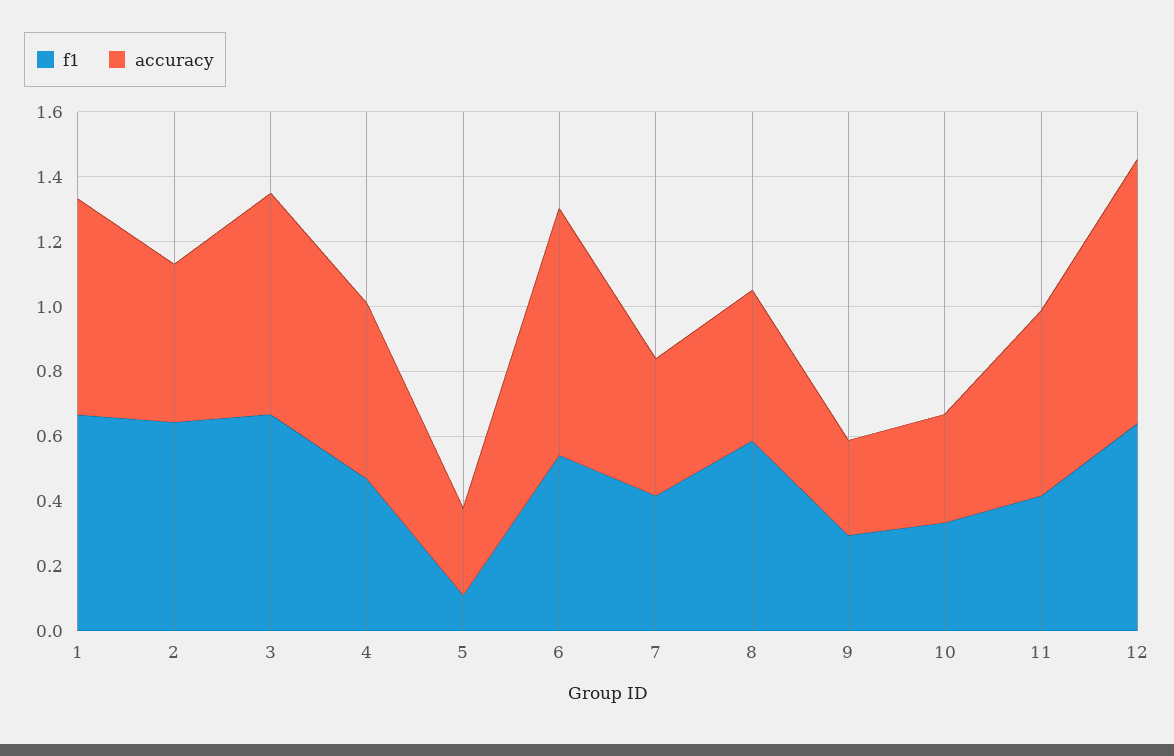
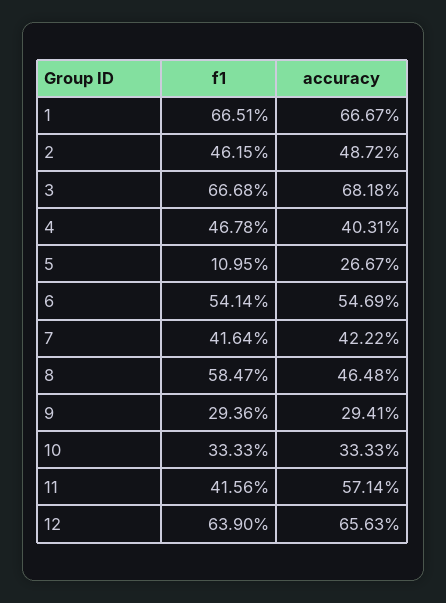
  {
    "f1": {
      "1": 0.6651,
-     "2": 0.65,
+     "2": 0.4615,
      "3": 0.6668,
      "4": 0.4678,
      "5": 0.1095,
      "6": 0.5414,
      "7": 0.4164,
      "8": 0.5847,
      "9": 0.2936,
      "10": 0.3333,
      "11": 0.4156,
      "12": 0.639
    },
    "accuracy": {
      "1": 0.6667,
      "2": 0.4872,
      "3": 0.6818,
-     "4": 0.55,
+     "4": 0.4031,
      "5": 0.2667,
-     "6": 0.75,
+     "6": 0.5469,
      "7": 0.4222,
      "8": 0.4648,
      "9": 0.2941,
      "10": 0.3333,
      "11": 0.5714,
-     "12": 0.8
+     "12": 0.6563
    }
  }

